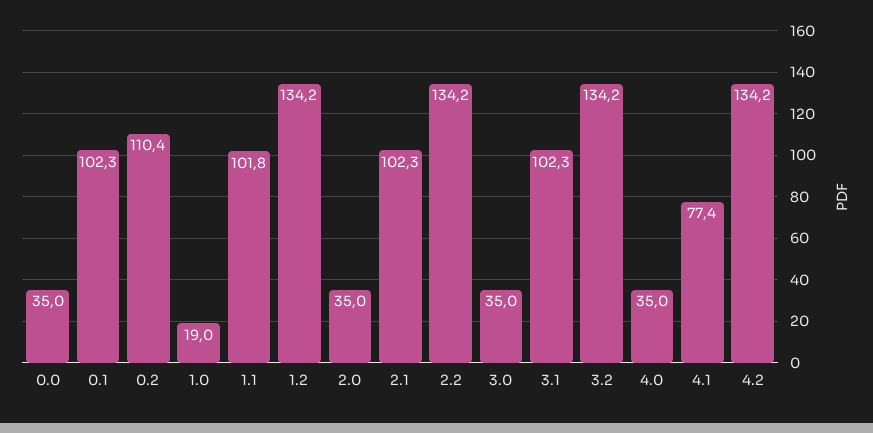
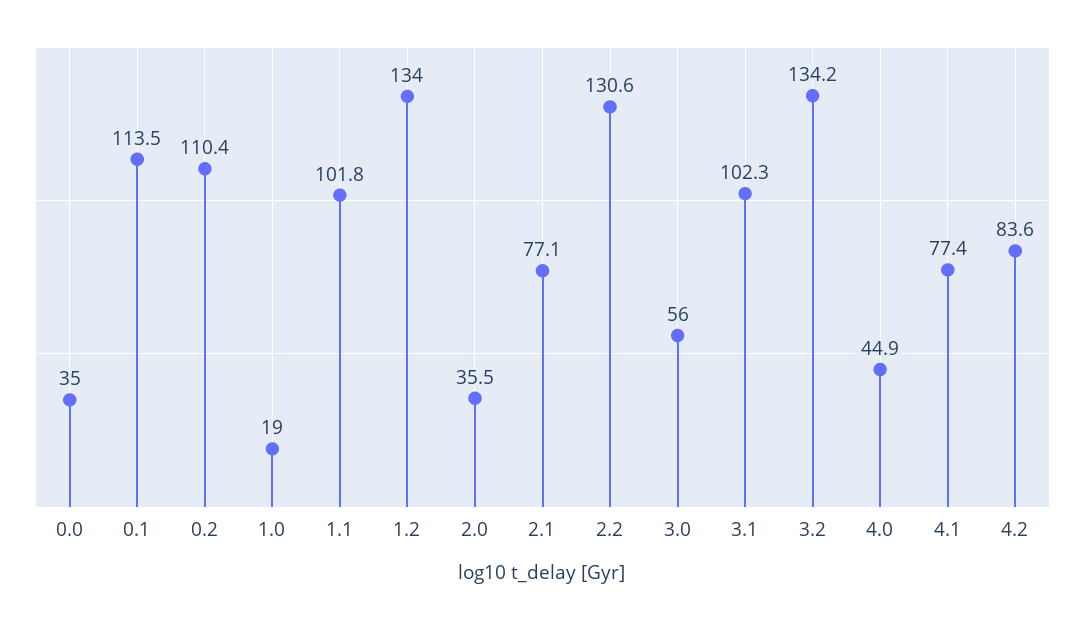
  {
    "0.0": 35,
-   "0.1": 102.3,
+   "0.1": 113.5,
    "0.2": 110.4,
    "1.0": 19,
    "1.1": 101.8,
-   "1.2": 134.2,
+   "1.2": 134,
-   "2.0": 35,
+   "2.0": 35.5,
-   "2.1": 102.3,
+   "2.1": 77.1,
-   "2.2": 134.2,
+   "2.2": 130.6,
-   "3.0": 35,
+   "3.0": 56,
    "3.1": 102.3,
    "3.2": 134.2,
-   "4.0": 35,
+   "4.0": 44.9,
    "4.1": 77.4,
-   "4.2": 134.2
+   "4.2": 83.6
  }

